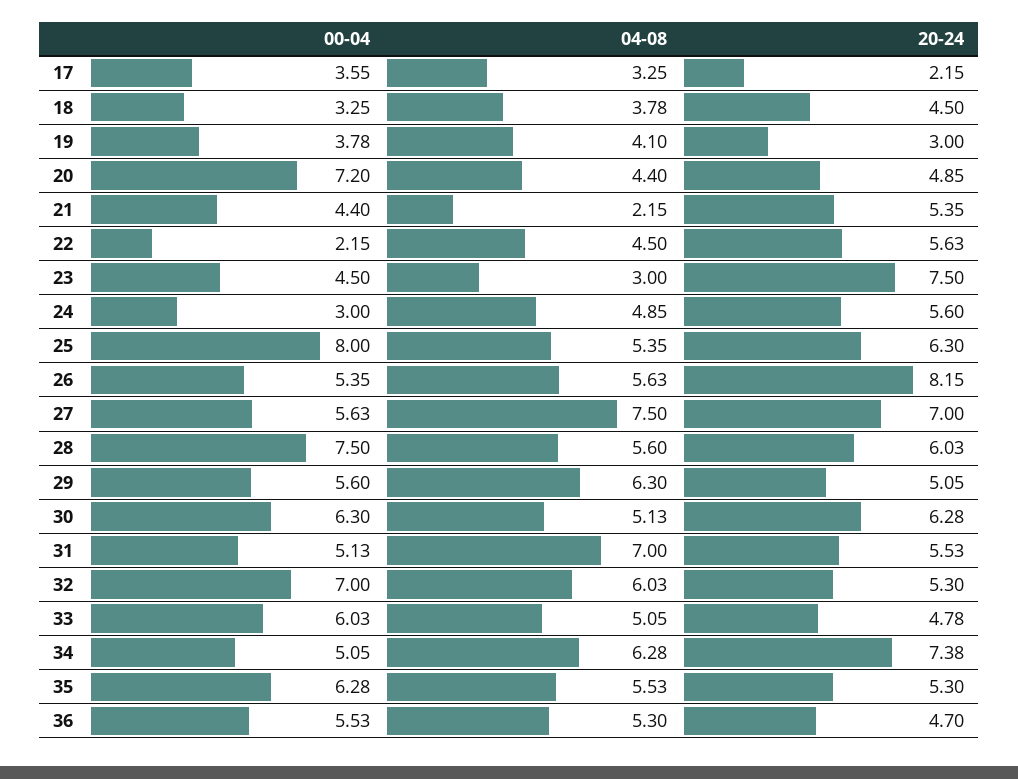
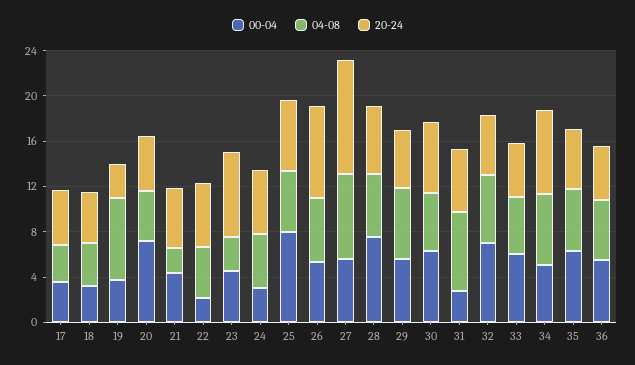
  {
    "00-04": {
      "17": 3.55,
      "18": 3.25,
      "19": 3.78,
      "20": 7.2,
      "21": 4.4,
      "22": 2.15,
      "23": 4.5,
      "24": 3,
      "25": 8,
      "26": 5.35,
      "27": 5.63,
      "28": 7.5,
      "29": 5.6,
      "30": 6.3,
-     "31": 5.13,
+     "31": 3,
      "32": 7,
      "33": 6.03,
      "34": 5.05,
      "35": 6.28,
      "36": 5.53
    },
    "04-08": {
      "17": 3.25,
      "18": 3.78,
-     "19": 4.1,
+     "19": 7,
      "20": 4.4,
      "21": 2.15,
      "22": 4.5,
      "23": 3,
      "24": 4.85,
      "25": 5.35,
      "26": 5.63,
      "27": 7.5,
      "28": 5.6,
      "29": 6.3,
      "30": 5.13,
      "31": 7,
      "32": 6.03,
      "33": 5.05,
      "34": 6.28,
      "35": 5.53,
      "36": 5.3
    },
    "20-24": {
-     "17": 2.15,
+     "17": 5,
      "18": 4.5,
      "19": 3,
      "20": 4.85,
      "21": 5.35,
      "22": 5.63,
      "23": 7.5,
      "24": 5.6,
      "25": 6.3,
      "26": 8.15,
-     "27": 7,
+     "27": 10,
      "28": 6.03,
      "29": 5.05,
      "30": 6.28,
      "31": 5.53,
      "32": 5.3,
      "33": 4.78,
      "34": 7.38,
      "35": 5.3,
      "36": 4.7
    }
  }

